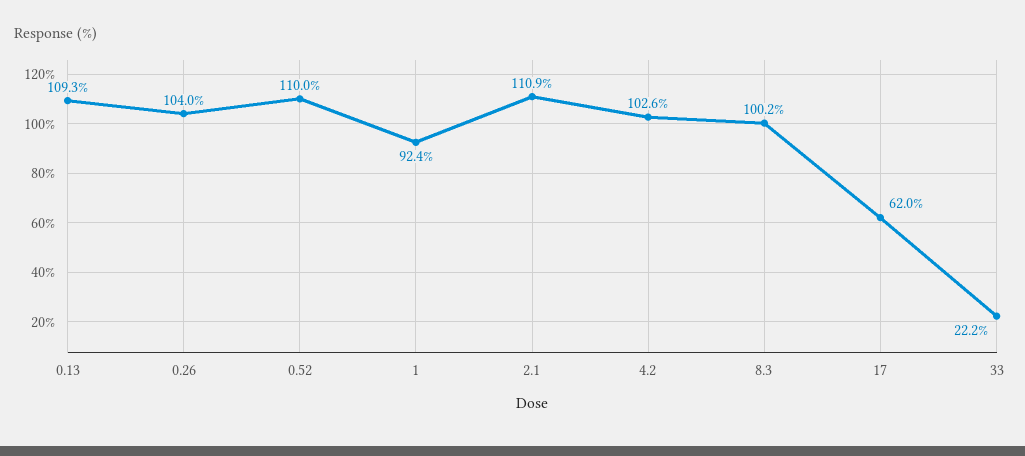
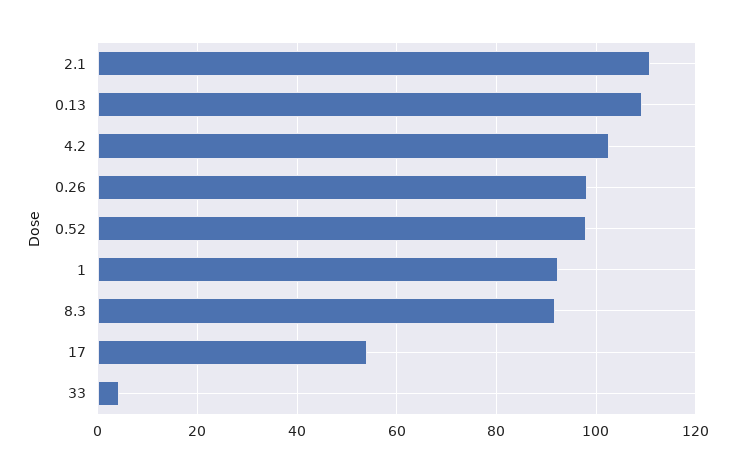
  {
    "0.13": 109.3,
-   "0.26": 104,
+   "0.26": 98,
-   "0.52": 110,
+   "0.52": 98,
    "1": 92.4,
    "2.1": 110.9,
    "4.2": 102.6,
-   "8.3": 100.2,
+   "8.3": 92,
-   "17": 62,
+   "17": 54,
-   "33": 22.2
+   "33": 4
  }

